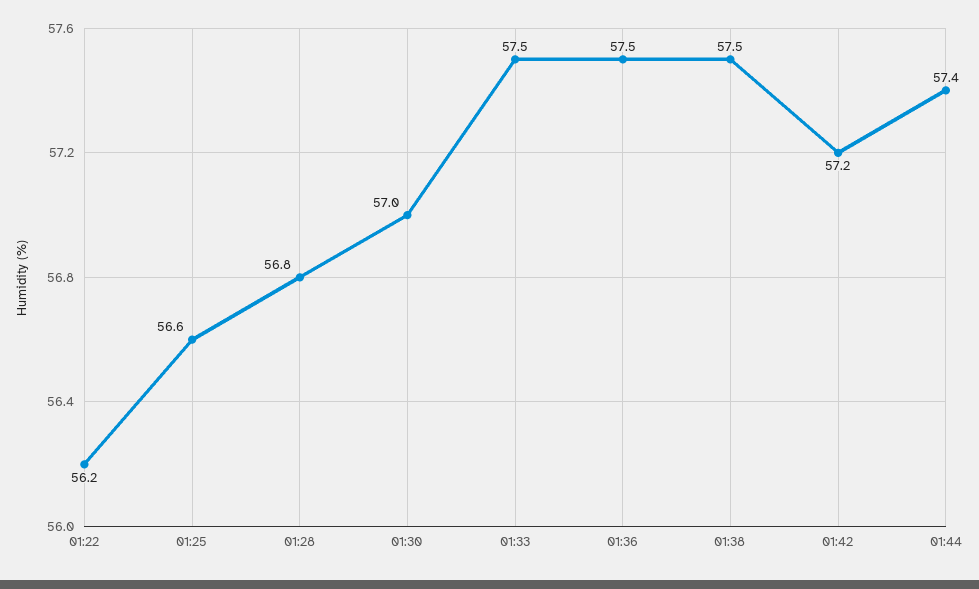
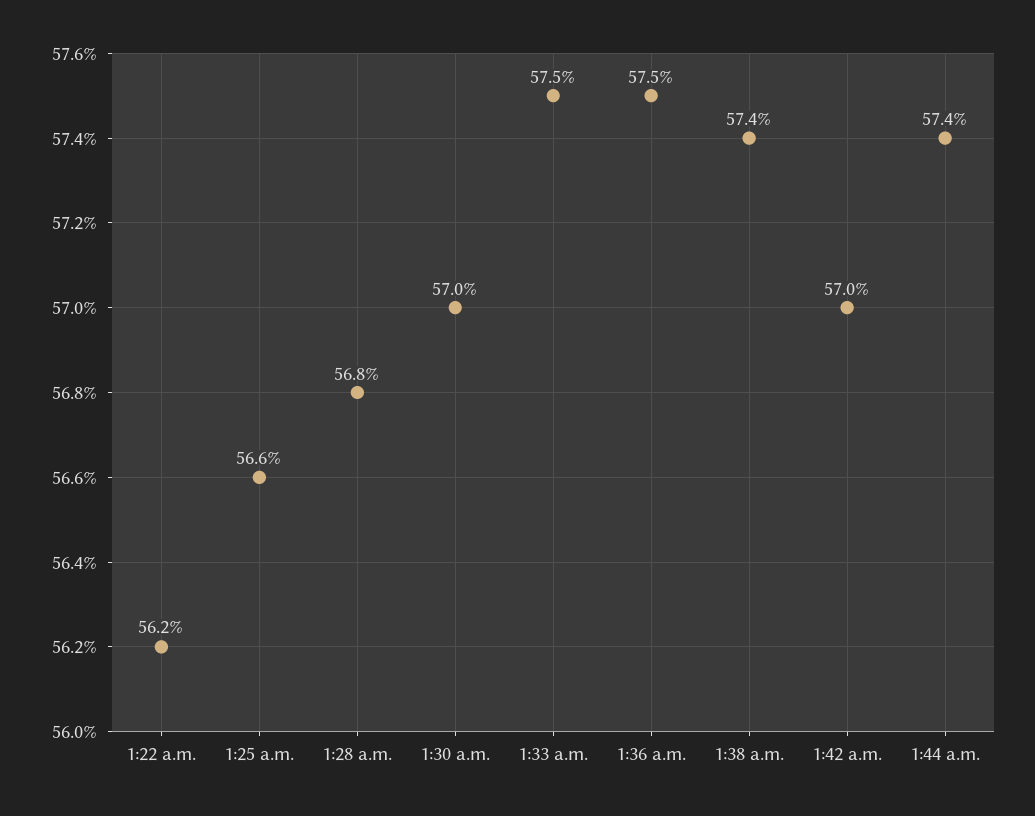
  {
    "01:22": 56.2,
    "01:25": 56.6,
    "01:28": 56.8,
    "01:30": 57,
    "01:33": 57.5,
    "01:36": 57.5,
-   "01:38": 57.5,
+   "01:38": 57.4,
-   "01:42": 57.2,
+   "01:42": 57,
    "01:44": 57.4
  }

